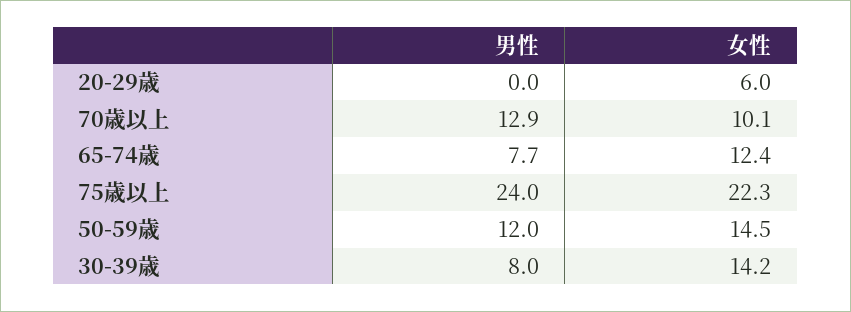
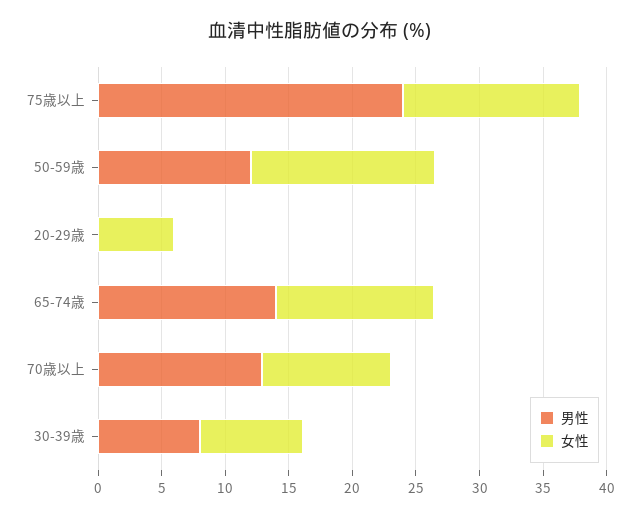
  {
    "男性": {
      "20-29歳": 0,
      "70歳以上": 12.9,
-     "65-74歳": 7.7,
+     "65-74歳": 14,
      "75歳以上": 24,
      "50-59歳": 12,
      "30-39歳": 8
    },
    "女性": {
      "20-29歳": 6,
      "70歳以上": 10.1,
      "65-74歳": 12.4,
-     "75歳以上": 22.3,
+     "75歳以上": 14,
      "50-59歳": 14.5,
-     "30-39歳": 14.2
+     "30-39歳": 8
    }
  }

